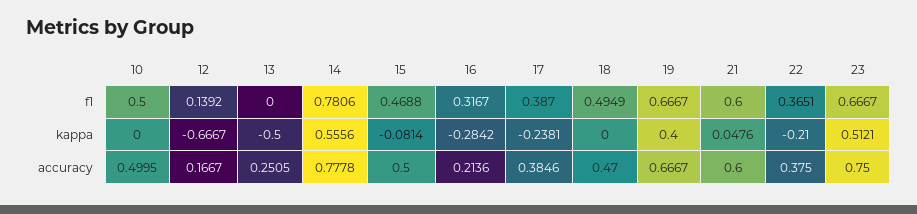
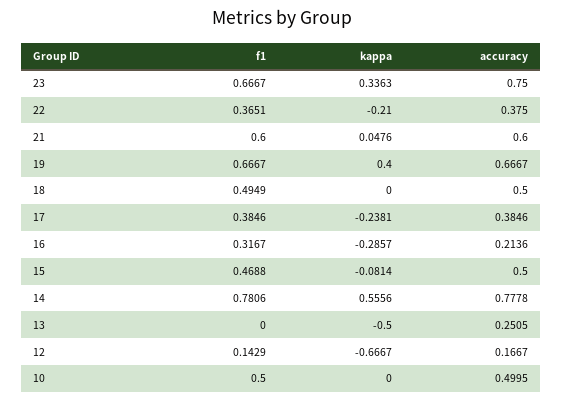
  {
    "10": {
      "f1": 0.5,
      "kappa": 0,
      "accuracy": 0.4995
    },
    "12": {
-     "f1": 0.1392,
+     "f1": 0.1429,
      "kappa": -0.6667,
      "accuracy": 0.1667
    },
    "13": {
      "f1": 0,
      "kappa": -0.5,
      "accuracy": 0.2505
    },
    "14": {
      "f1": 0.7806,
      "kappa": 0.5556,
      "accuracy": 0.7778
    },
    "15": {
      "f1": 0.4688,
      "kappa": -0.0814,
      "accuracy": 0.5
    },
    "16": {
      "f1": 0.3167,
-     "kappa": -0.2842,
+     "kappa": -0.2857,
      "accuracy": 0.2136
    },
    "17": {
-     "f1": 0.387,
+     "f1": 0.3846,
      "kappa": -0.2381,
      "accuracy": 0.3846
    },
    "18": {
      "f1": 0.4949,
      "kappa": 0,
-     "accuracy": 0.47
+     "accuracy": 0.5
    },
    "19": {
      "f1": 0.6667,
      "kappa": 0.4,
      "accuracy": 0.6667
    },
    "21": {
      "f1": 0.6,
      "kappa": 0.0476,
      "accuracy": 0.6
    },
    "22": {
      "f1": 0.3651,
      "kappa": -0.21,
      "accuracy": 0.375
    },
    "23": {
      "f1": 0.6667,
-     "kappa": 0.5121,
+     "kappa": 0.3363,
      "accuracy": 0.75
    }
  }

